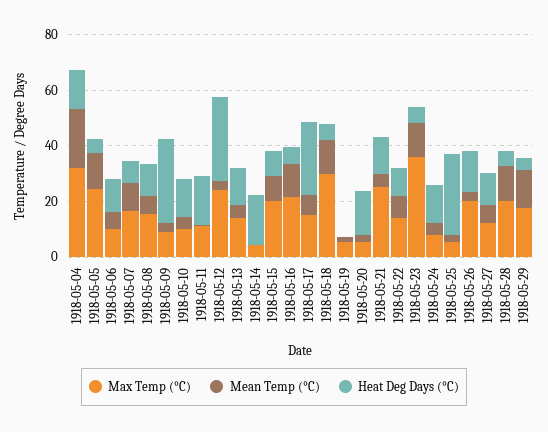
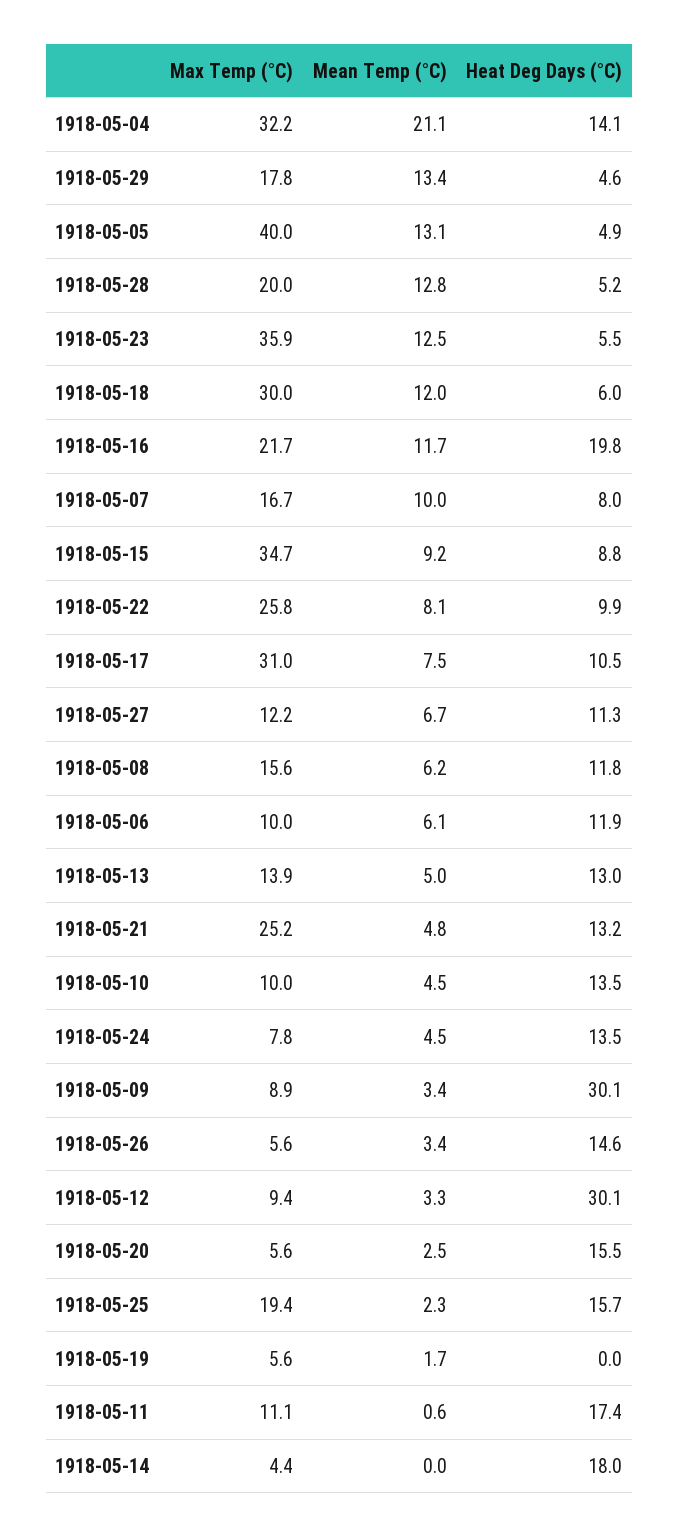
  {
    "Max Temp (°C)": {
      "1918-05-04": 32.2,
-     "1918-05-05": 25,
+     "1918-05-05": 40,
      "1918-05-06": 10,
      "1918-05-07": 16.7,
      "1918-05-08": 15.6,
      "1918-05-09": 8.9,
      "1918-05-10": 10,
      "1918-05-11": 11.1,
-     "1918-05-12": 25,
+     "1918-05-12": 9.4,
      "1918-05-13": 13.9,
      "1918-05-14": 4.4,
-     "1918-05-15": 20,
+     "1918-05-15": 34.7,
      "1918-05-16": 21.7,
-     "1918-05-17": 15,
+     "1918-05-17": 31,
      "1918-05-18": 30,
      "1918-05-19": 5.6,
      "1918-05-20": 5.6,
      "1918-05-21": 25.2,
-     "1918-05-22": 15,
+     "1918-05-22": 25.8,
      "1918-05-23": 35.9,
      "1918-05-24": 7.8,
-     "1918-05-25": 5,
+     "1918-05-25": 19.4,
-     "1918-05-26": 20,
+     "1918-05-26": 5.6,
      "1918-05-27": 12.2,
      "1918-05-28": 20,
      "1918-05-29": 17.8
    },
    "Mean Temp (°C)": {
      "1918-05-04": 21.1,
      "1918-05-05": 13.1,
      "1918-05-06": 6.1,
      "1918-05-07": 10,
      "1918-05-08": 6.2,
      "1918-05-09": 3.4,
      "1918-05-10": 4.5,
      "1918-05-11": 0.6,
      "1918-05-12": 3.3,
      "1918-05-13": 5,
      "1918-05-14": 0,
      "1918-05-15": 9.2,
      "1918-05-16": 11.7,
      "1918-05-17": 7.5,
      "1918-05-18": 12,
      "1918-05-19": 1.7,
      "1918-05-20": 2.5,
      "1918-05-21": 4.8,
      "1918-05-22": 8.1,
      "1918-05-23": 12.5,
      "1918-05-24": 4.5,
      "1918-05-25": 2.3,
      "1918-05-26": 3.4,
      "1918-05-27": 6.7,
      "1918-05-28": 12.8,
      "1918-05-29": 13.4
    },
    "Heat Deg Days (°C)": {
      "1918-05-04": 14.1,
      "1918-05-05": 4.9,
      "1918-05-06": 11.9,
      "1918-05-07": 8,
      "1918-05-08": 11.8,
      "1918-05-09": 30.1,
      "1918-05-10": 13.5,
      "1918-05-11": 17.4,
      "1918-05-12": 30.1,
      "1918-05-13": 13,
      "1918-05-14": 18,
      "1918-05-15": 8.8,
-     "1918-05-16": 5,
+     "1918-05-16": 19.8,
-     "1918-05-17": 25,
+     "1918-05-17": 10.5,
      "1918-05-18": 6,
      "1918-05-19": 0,
      "1918-05-20": 15.5,
      "1918-05-21": 13.2,
      "1918-05-22": 9.9,
      "1918-05-23": 5.5,
      "1918-05-24": 13.5,
-     "1918-05-25": 30,
+     "1918-05-25": 15.7,
      "1918-05-26": 14.6,
      "1918-05-27": 11.3,
      "1918-05-28": 5.2,
      "1918-05-29": 4.6
    }
  }

